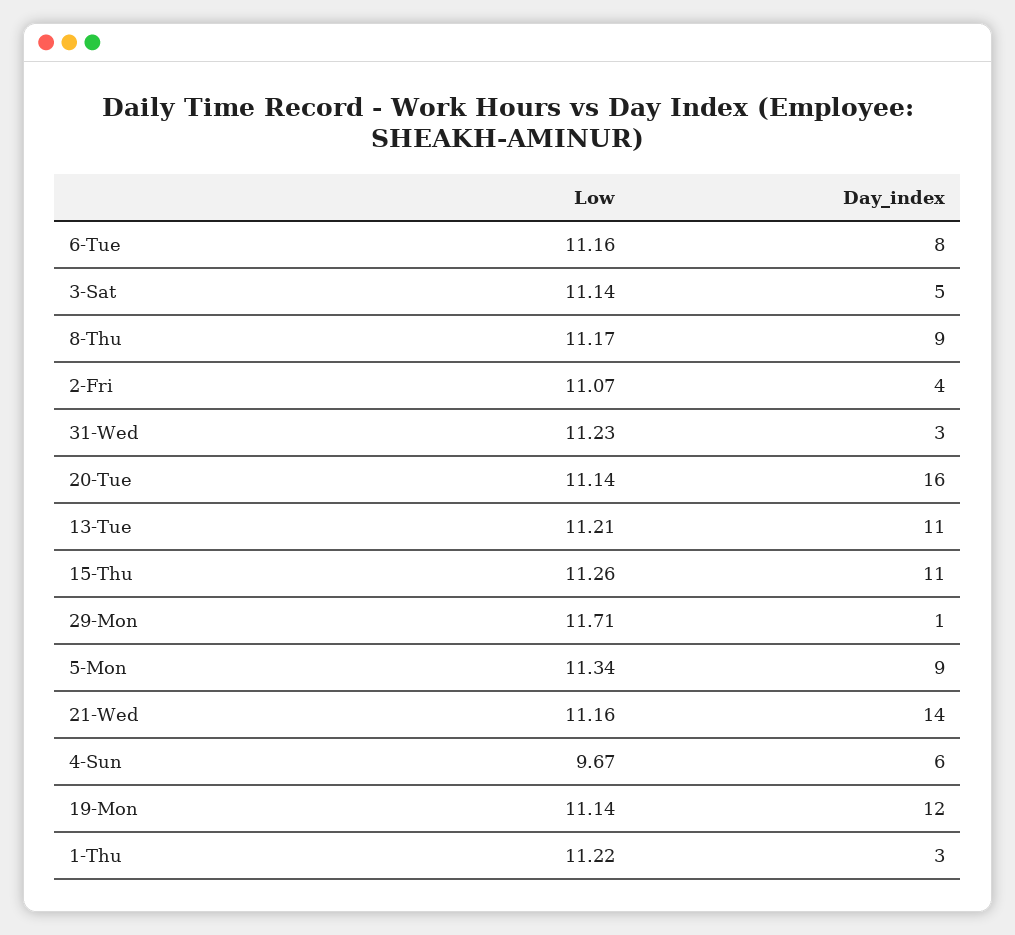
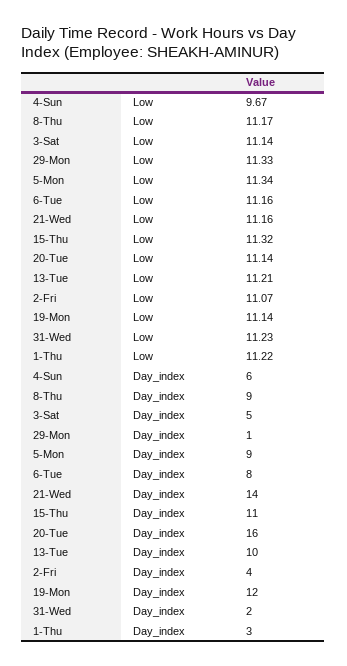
  {
    "Low": {
      "6-Tue": 11.16,
      "3-Sat": 11.14,
      "8-Thu": 11.17,
      "2-Fri": 11.07,
      "31-Wed": 11.23,
      "20-Tue": 11.14,
      "13-Tue": 11.21,
-     "15-Thu": 11.26,
+     "15-Thu": 11.32,
-     "29-Mon": 11.71,
+     "29-Mon": 11.33,
      "5-Mon": 11.34,
      "21-Wed": 11.16,
      "4-Sun": 9.67,
      "19-Mon": 11.14,
      "1-Thu": 11.22
    },
    "Day_index": {
      "6-Tue": 8,
      "3-Sat": 5,
      "8-Thu": 9,
      "2-Fri": 4,
-     "31-Wed": 3,
+     "31-Wed": 2,
      "20-Tue": 16,
-     "13-Tue": 11,
+     "13-Tue": 10,
      "15-Thu": 11,
      "29-Mon": 1,
      "5-Mon": 9,
      "21-Wed": 14,
      "4-Sun": 6,
      "19-Mon": 12,
      "1-Thu": 3
    }
  }

